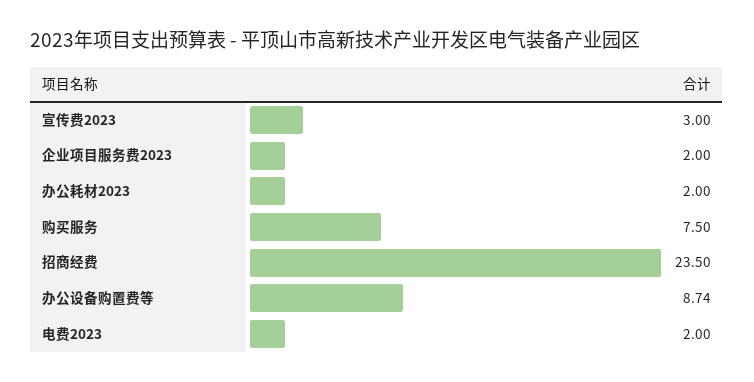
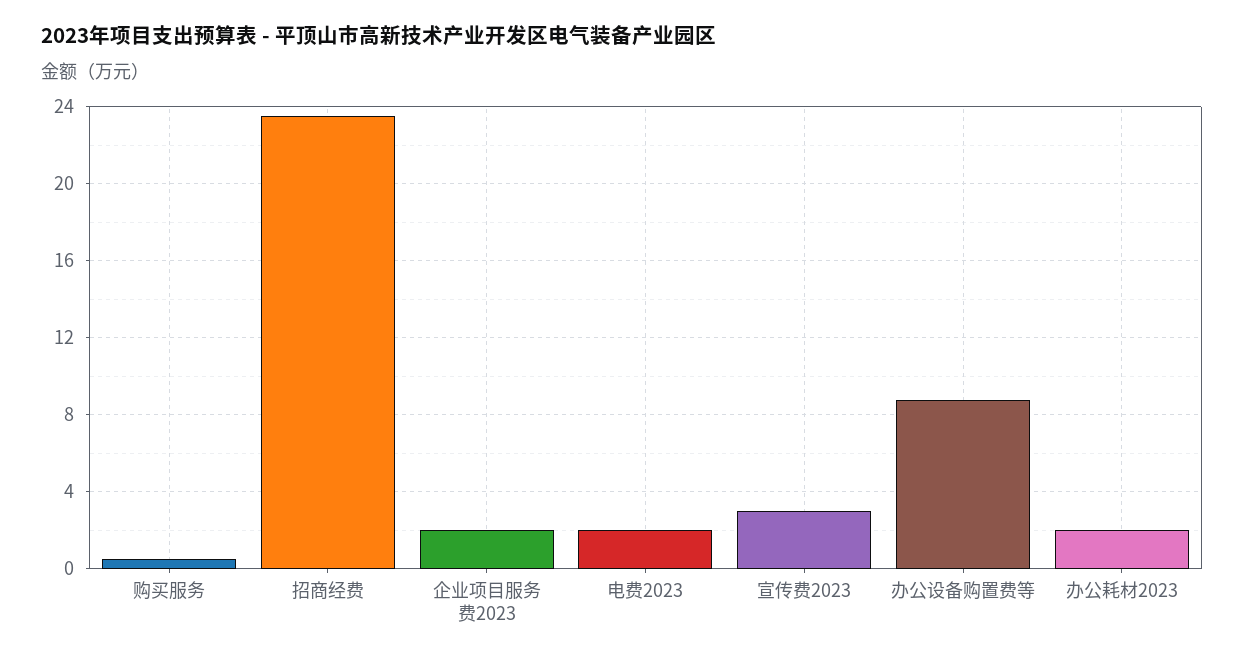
  {
    "宣传费2023": 3,
    "企业项目服务费2023": 2,
    "办公耗材2023": 2,
-   "购买服务": 7.5,
+   "购买服务": 0.5,
    "招商经费": 23.5,
    "办公设备购置费等": 8.74,
    "电费2023": 2
  }

